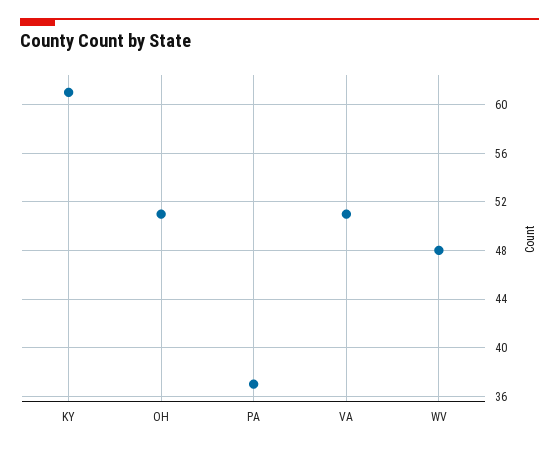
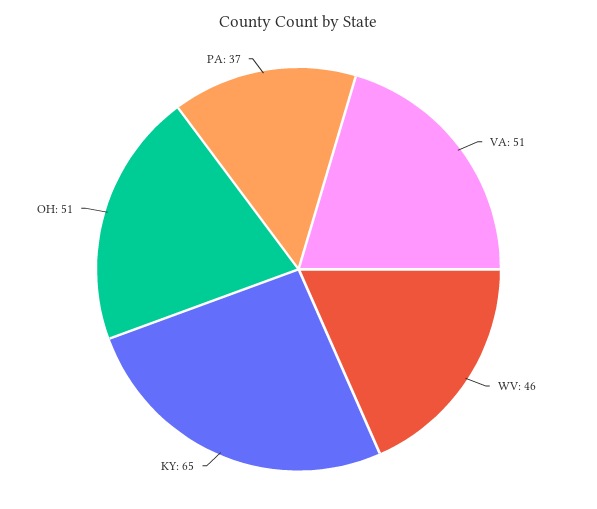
  {
-   "KY": 61,
+   "KY": 65,
    "OH": 51,
    "PA": 37,
    "VA": 51,
-   "WV": 48
+   "WV": 46
  }

